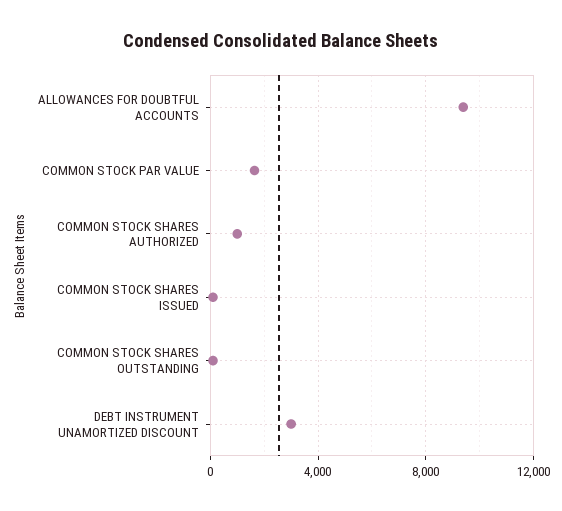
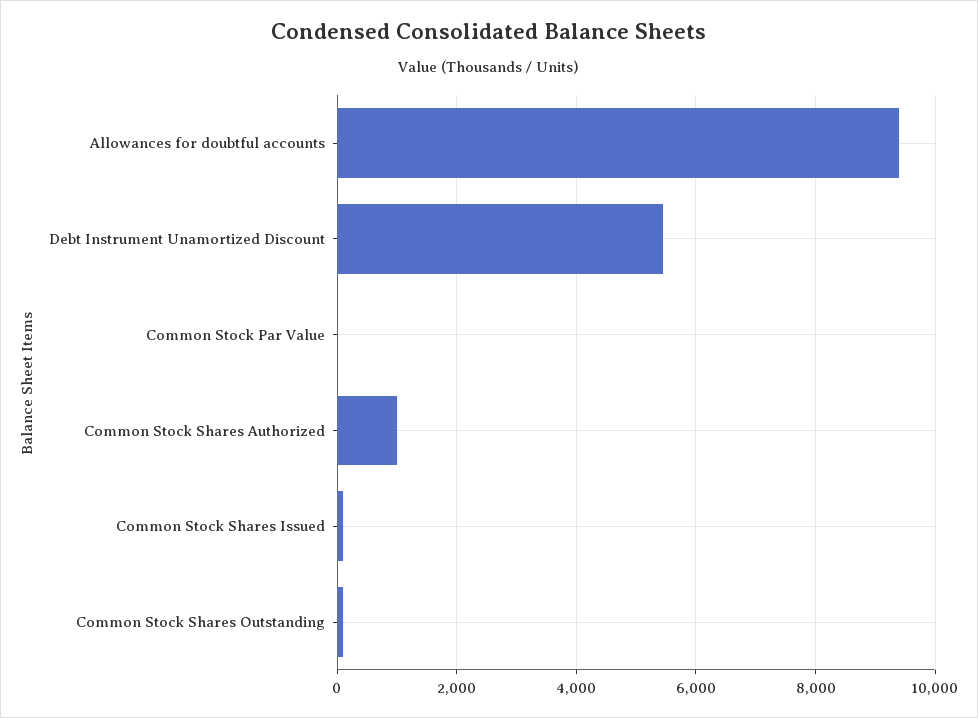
  {
    "ALLOWANCES FOR DOUBTFUL ACCOUNTS": 9400,
-   "COMMON STOCK PAR VALUE": 1500,
+   "COMMON STOCK PAR VALUE": 0,
    "COMMON STOCK SHARES AUTHORIZED": 1000,
    "COMMON STOCK SHARES ISSUED": 200,
    "COMMON STOCK SHARES OUTSTANDING": 200,
-   "DEBT INSTRUMENT UNAMORTIZED DISCOUNT": 3000
+   "DEBT INSTRUMENT UNAMORTIZED DISCOUNT": 5400
  }

